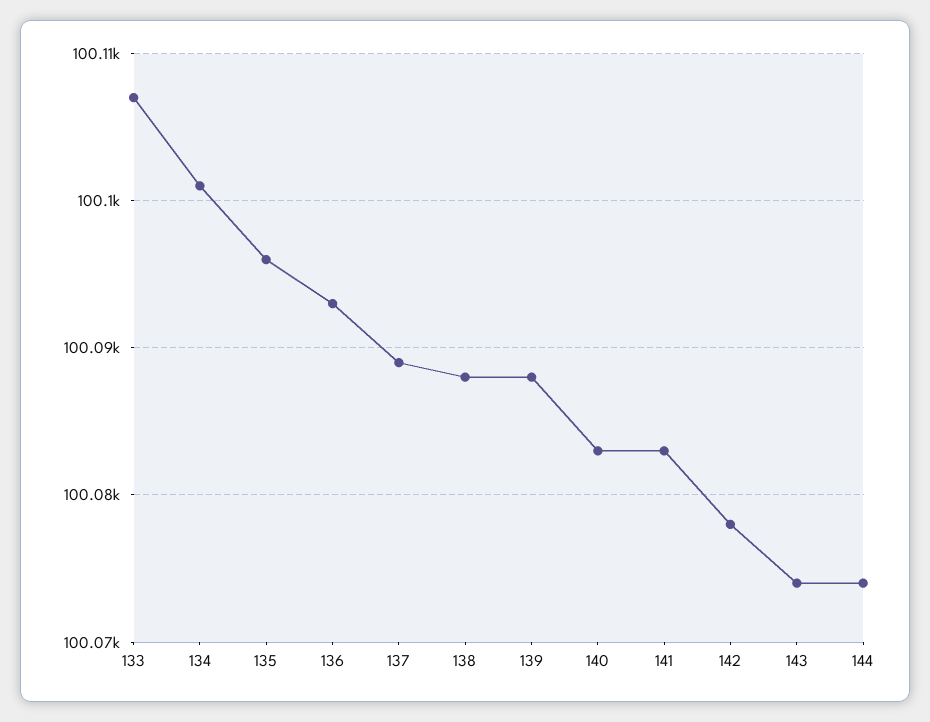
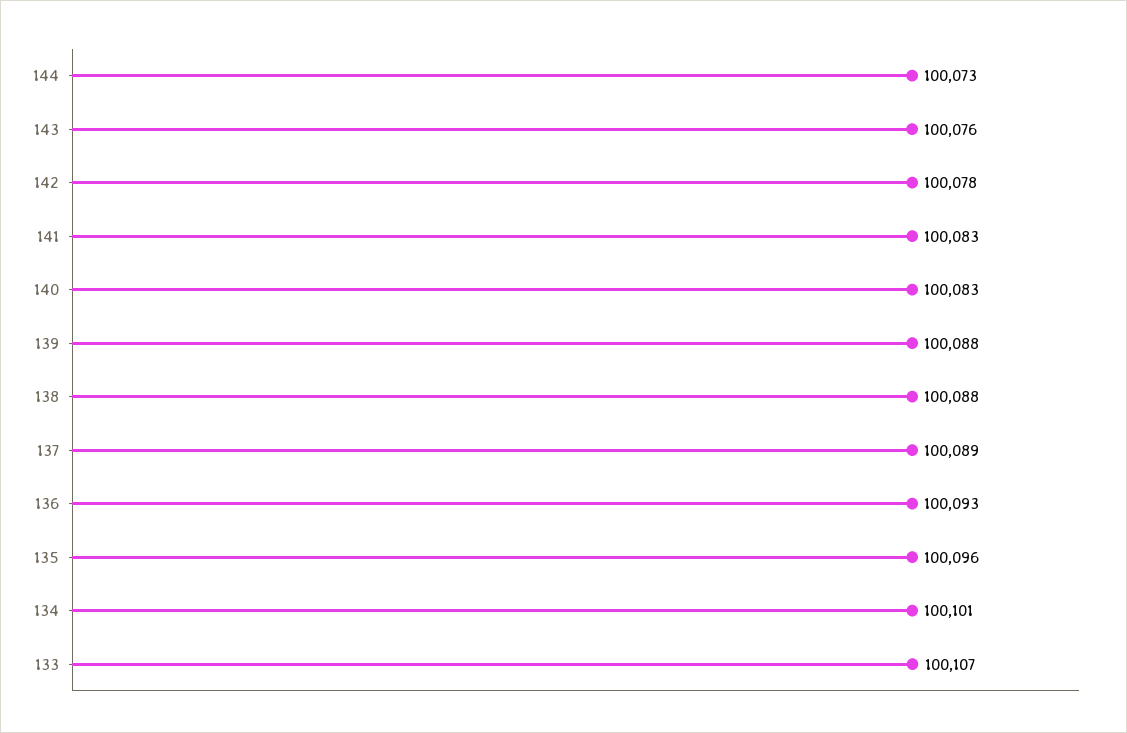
  {
    "133": 100107,
    "134": 100101,
    "135": 100096,
    "136": 100093,
    "137": 100089,
    "138": 100088,
    "139": 100088,
    "140": 100083,
    "141": 100083,
    "142": 100078,
-   "143": 100074,
+   "143": 100076,
-   "144": 100074
+   "144": 100073
  }

